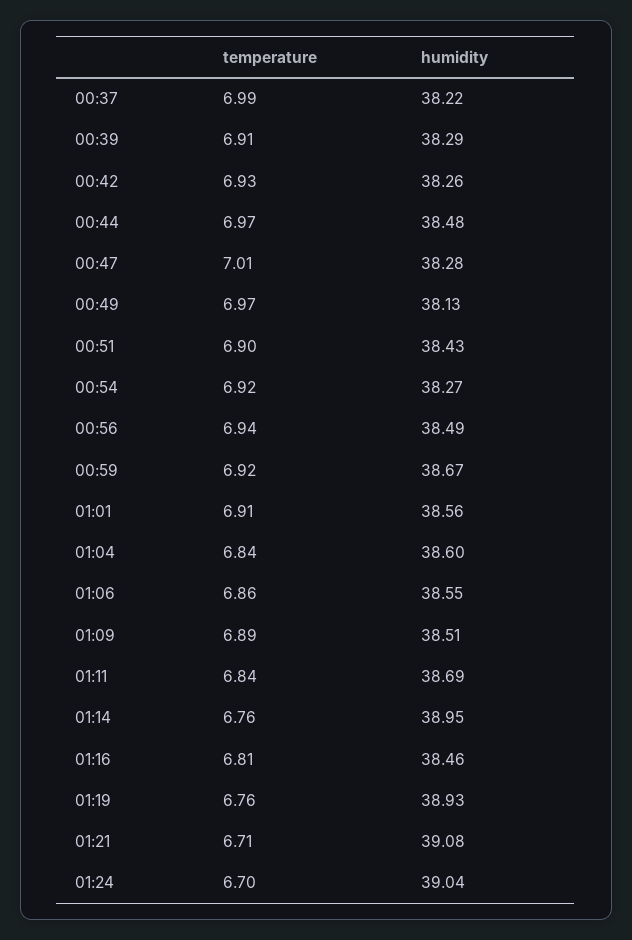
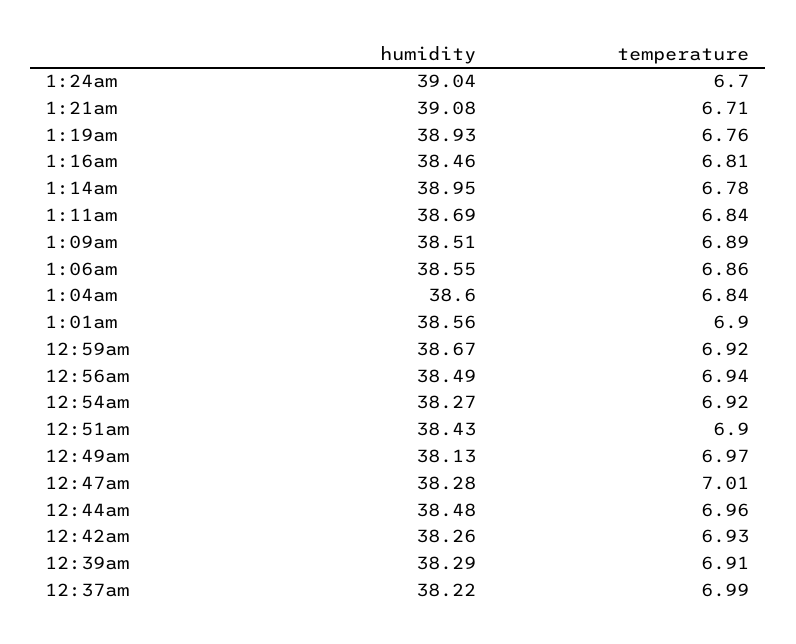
  {
    "temperature": {
      "00:37": 6.99,
      "00:39": 6.91,
      "00:42": 6.93,
-     "00:44": 6.97,
+     "00:44": 6.96,
      "00:47": 7.01,
      "00:49": 6.97,
      "00:51": 6.9,
      "00:54": 6.92,
      "00:56": 6.94,
      "00:59": 6.92,
-     "01:01": 6.91,
+     "01:01": 6.9,
      "01:04": 6.84,
      "01:06": 6.86,
      "01:09": 6.89,
      "01:11": 6.84,
-     "01:14": 6.76,
+     "01:14": 6.78,
      "01:16": 6.81,
      "01:19": 6.76,
      "01:21": 6.71,
      "01:24": 6.7
    },
    "humidity": {
      "00:37": 38.22,
      "00:39": 38.29,
      "00:42": 38.26,
      "00:44": 38.48,
      "00:47": 38.28,
      "00:49": 38.13,
      "00:51": 38.43,
      "00:54": 38.27,
      "00:56": 38.49,
      "00:59": 38.67,
      "01:01": 38.56,
      "01:04": 38.6,
      "01:06": 38.55,
      "01:09": 38.51,
      "01:11": 38.69,
      "01:14": 38.95,
      "01:16": 38.46,
      "01:19": 38.93,
      "01:21": 39.08,
      "01:24": 39.04
    }
  }

